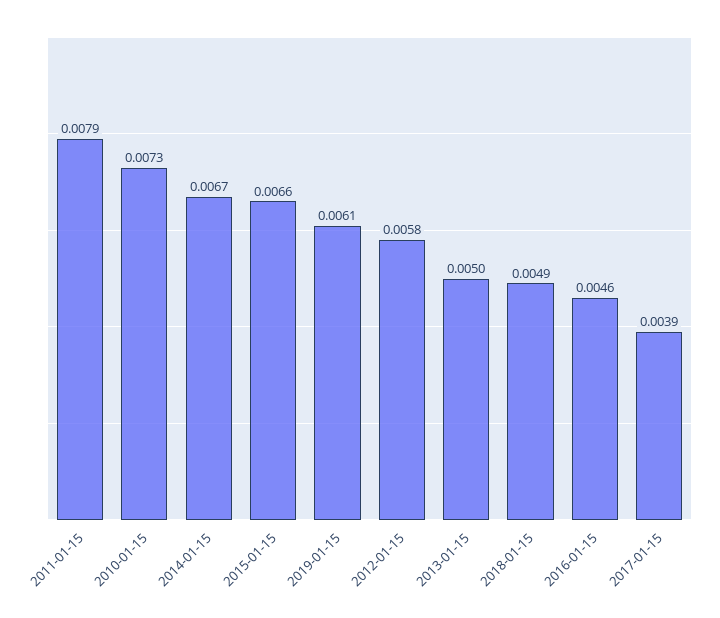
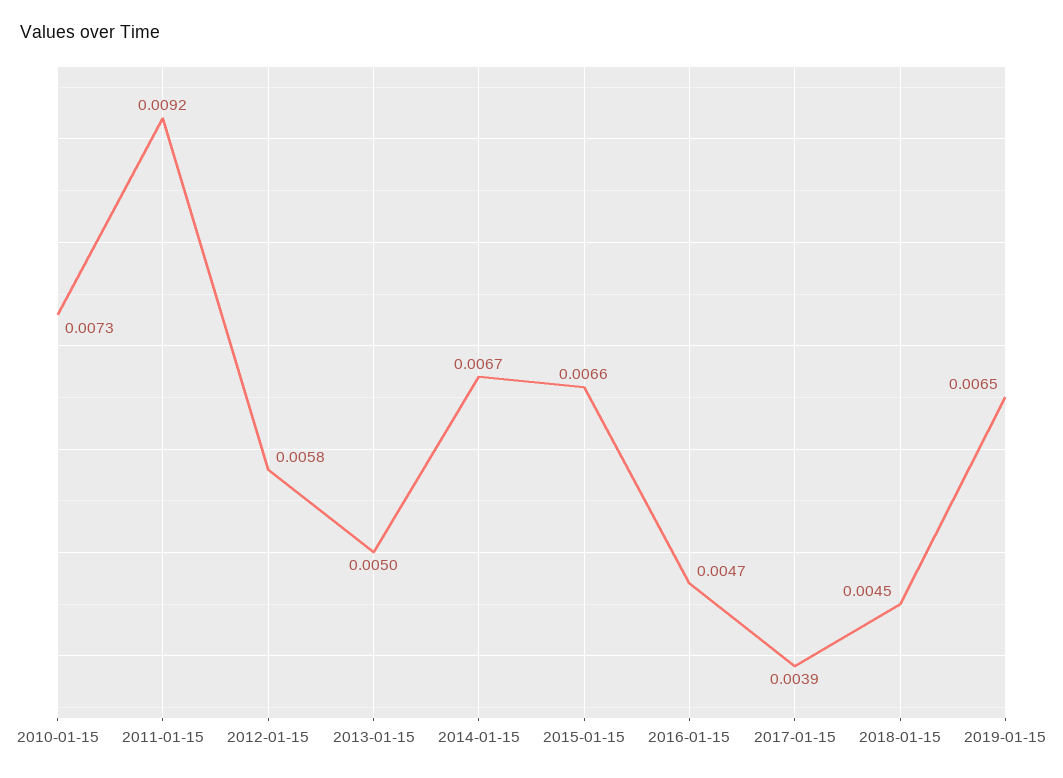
  {
-   "2011-01-15": 0.0079,
+   "2011-01-15": 0.0092,
    "2010-01-15": 0.0073,
    "2014-01-15": 0.0067,
    "2015-01-15": 0.0066,
-   "2019-01-15": 0.0061,
+   "2019-01-15": 0.0065,
    "2012-01-15": 0.0058,
    "2013-01-15": 0.005,
-   "2018-01-15": 0.0049,
+   "2018-01-15": 0.0045,
-   "2016-01-15": 0.0046,
+   "2016-01-15": 0.0047,
    "2017-01-15": 0.0039
  }

